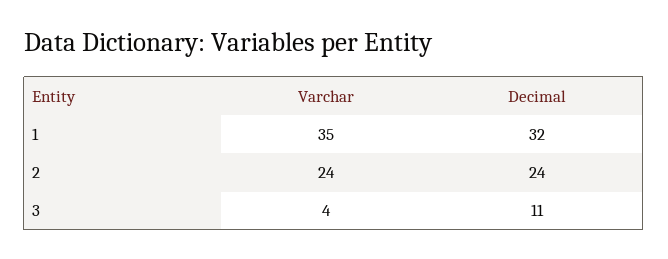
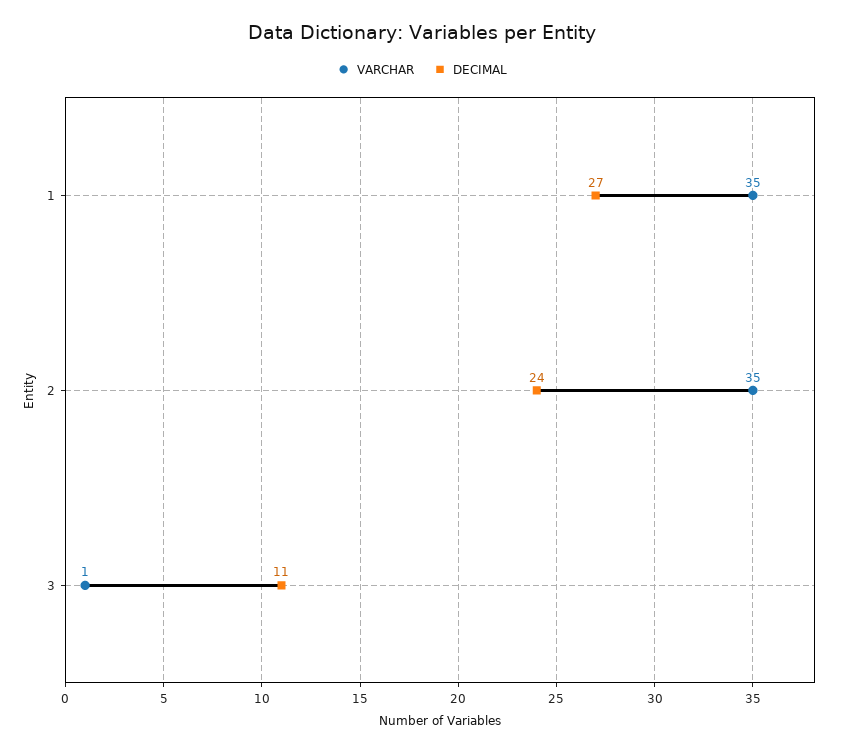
  {
    "Varchar": {
      "1": 35,
-     "2": 24,
+     "2": 35,
-     "3": 4
+     "3": 1
    },
    "Decimal": {
-     "1": 32,
+     "1": 27,
      "2": 24,
      "3": 11
    }
  }

